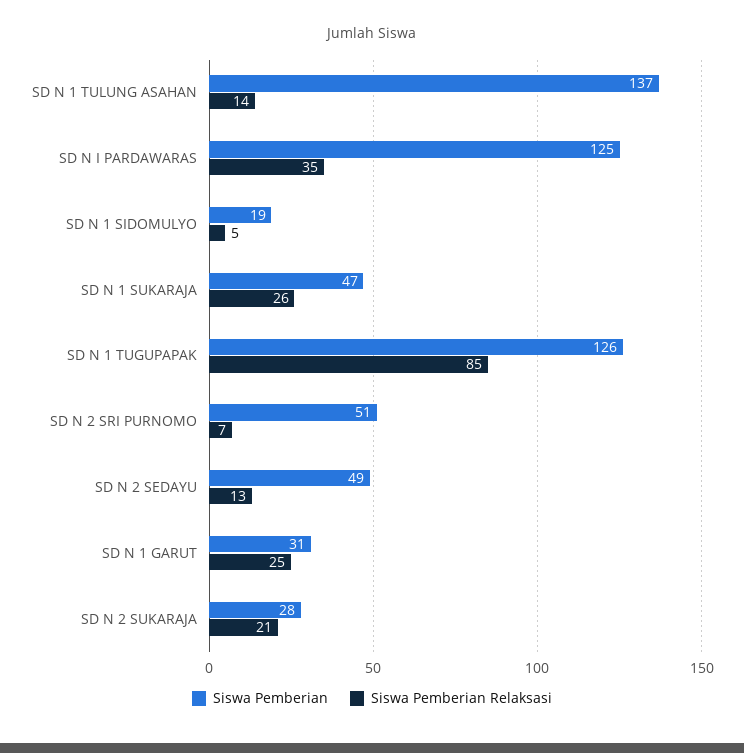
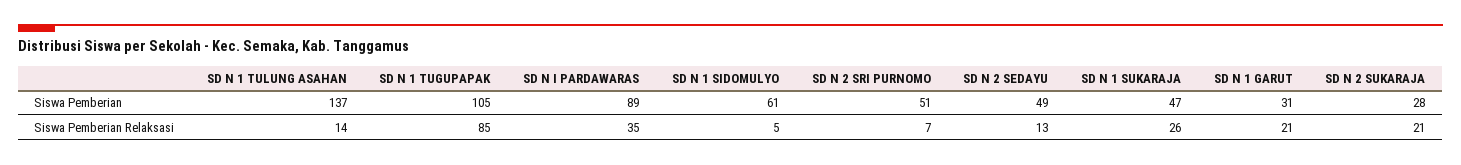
  {
    "Siswa Pemberian": {
      "SD N 1 TULUNG ASAHAN": 137,
-     "SD N I PARDAWARAS": 125,
+     "SD N I PARDAWARAS": 89,
-     "SD N 1 SIDOMULYO": 19,
+     "SD N 1 SIDOMULYO": 61,
      "SD N 1 SUKARAJA": 47,
-     "SD N 1 TUGUPAPAK": 126,
+     "SD N 1 TUGUPAPAK": 105,
      "SD N 2 SRI PURNOMO": 51,
      "SD N 2 SEDAYU": 49,
      "SD N 1 GARUT": 31,
      "SD N 2 SUKARAJA": 28
    },
    "Siswa Pemberian Relaksasi": {
      "SD N 1 TULUNG ASAHAN": 14,
      "SD N I PARDAWARAS": 35,
      "SD N 1 SIDOMULYO": 5,
      "SD N 1 SUKARAJA": 26,
      "SD N 1 TUGUPAPAK": 85,
      "SD N 2 SRI PURNOMO": 7,
      "SD N 2 SEDAYU": 13,
-     "SD N 1 GARUT": 25,
+     "SD N 1 GARUT": 21,
      "SD N 2 SUKARAJA": 21
    }
  }

